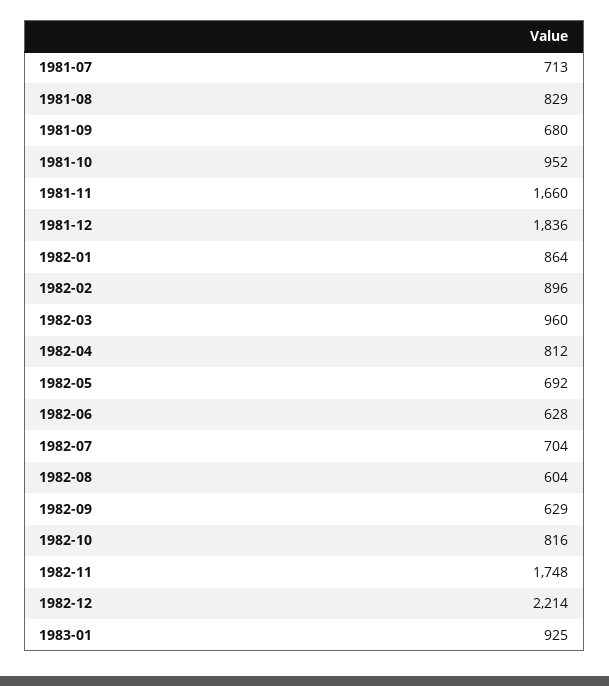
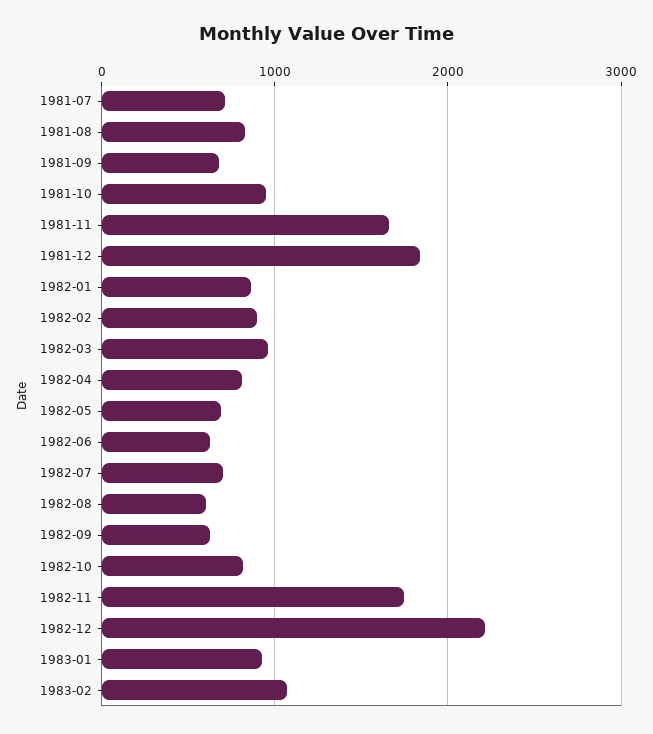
  {
    "1981-07": 713,
    "1981-08": 829,
    "1981-09": 680,
    "1981-10": 952,
    "1981-11": 1660,
    "1981-12": 1836,
    "1982-01": 864,
    "1982-02": 896,
    "1982-03": 960,
    "1982-04": 812,
    "1982-05": 692,
    "1982-06": 628,
    "1982-07": 704,
    "1982-08": 604,
    "1982-09": 629,
    "1982-10": 816,
    "1982-11": 1748,
    "1982-12": 2214,
-   "1983-01": 925
+   "1983-01": 925,
+   "1983-02": 1100
  }

